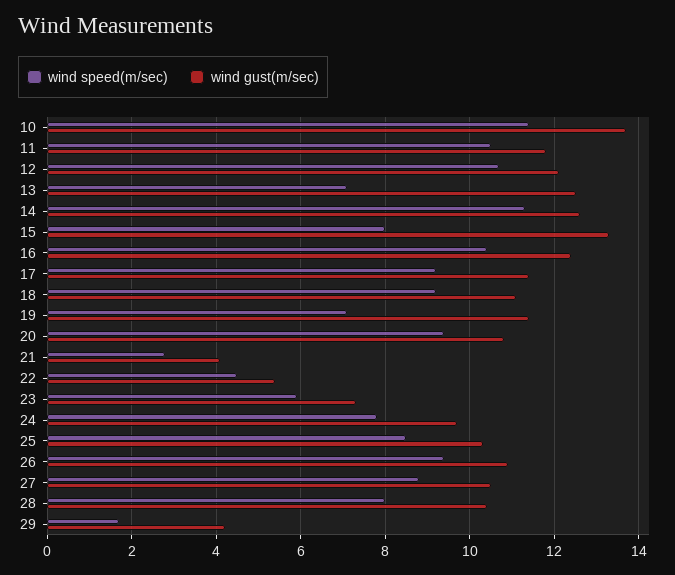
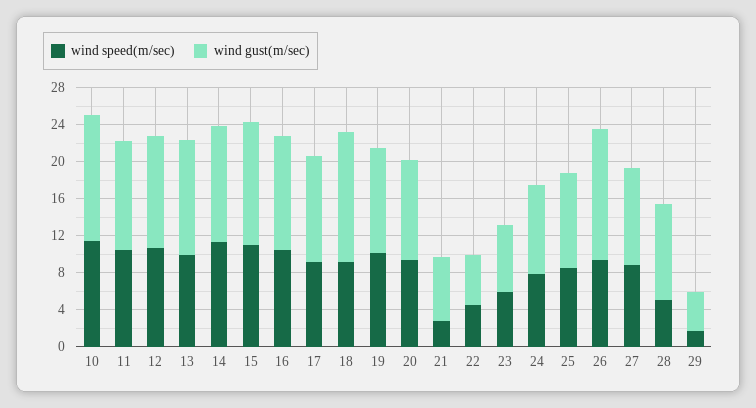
  {
    "wind speed(m/sec)": {
      "10": 11.5,
      "11": 10.5,
      "12": 10.5,
-     "13": 7,
+     "13": 10,
      "14": 11.5,
-     "15": 8,
+     "15": 11,
      "16": 10.5,
      "17": 9,
      "18": 9,
-     "19": 7,
+     "19": 10,
      "20": 9.5,
      "21": 3,
      "22": 4.5,
      "23": 6,
      "24": 8,
      "25": 8.5,
      "26": 9.5,
      "27": 9,
-     "28": 8,
+     "28": 5,
      "29": 1.5
    },
    "wind gust(m/sec)": {
      "10": 13.5,
      "11": 12,
      "12": 12,
      "13": 12.5,
      "14": 12.5,
      "15": 13.5,
      "16": 12.5,
      "17": 11.5,
-     "18": 11,
+     "18": 14,
      "19": 11.5,
      "20": 11,
-     "21": 4,
+     "21": 7,
      "22": 5.5,
      "23": 7.5,
      "24": 9.5,
      "25": 10.5,
-     "26": 11,
+     "26": 14,
      "27": 10.5,
      "28": 10.5,
      "29": 4
    }
  }

